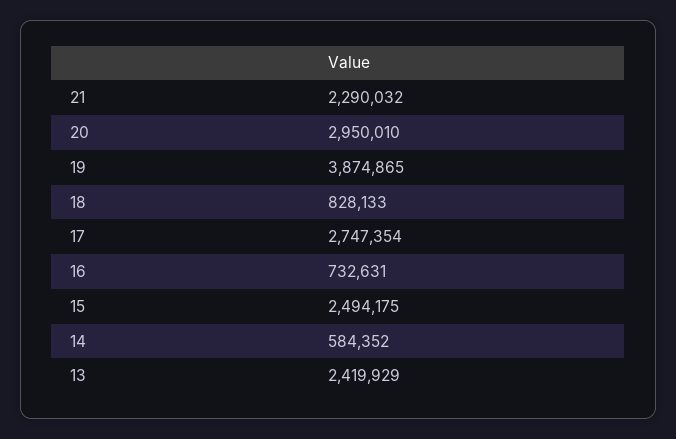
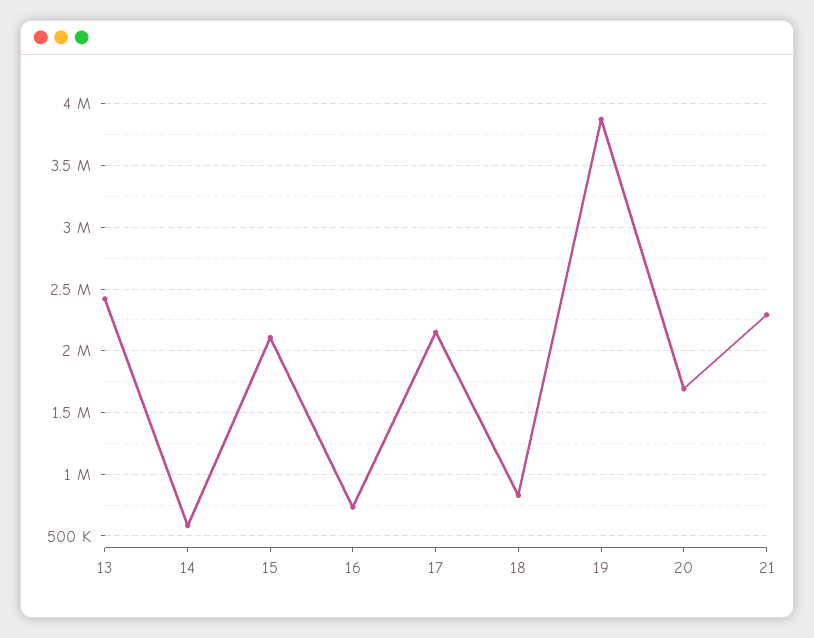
  {
    "21": 2290032,
-   "20": 2950010,
+   "20": 1700000,
    "19": 3874865,
    "18": 828133,
-   "17": 2747354,
+   "17": 2150000,
    "16": 732631,
-   "15": 2494175,
+   "15": 2100000,
    "14": 584352,
    "13": 2419929
  }

